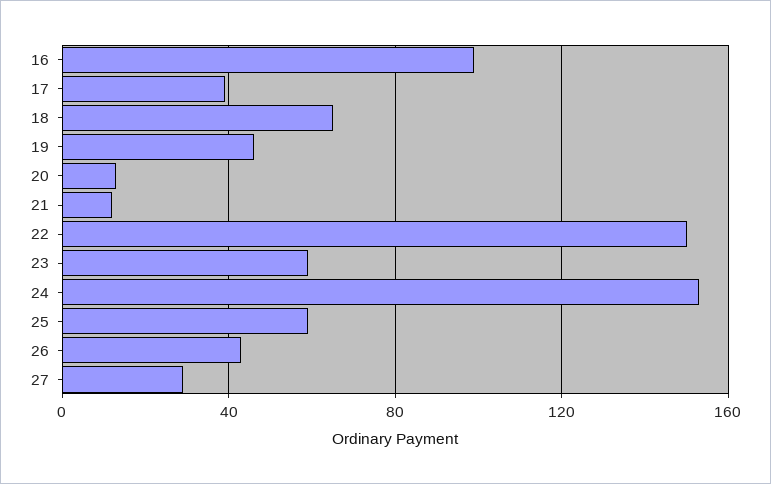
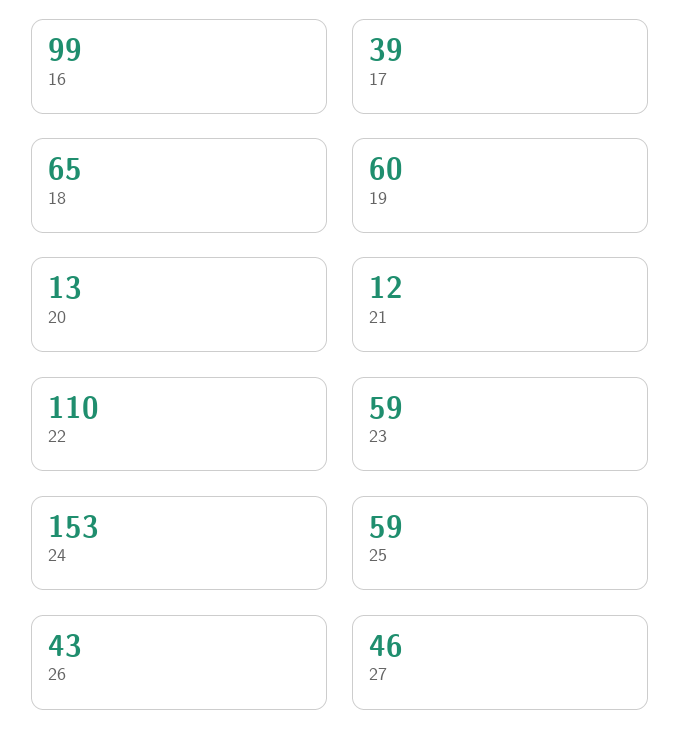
  {
    "16": 99,
    "17": 39,
    "18": 65,
-   "19": 45,
+   "19": 60,
    "20": 13,
    "21": 12,
-   "22": 150,
+   "22": 110,
    "23": 59,
    "24": 153,
    "25": 59,
    "26": 43,
-   "27": 30
+   "27": 46
  }

